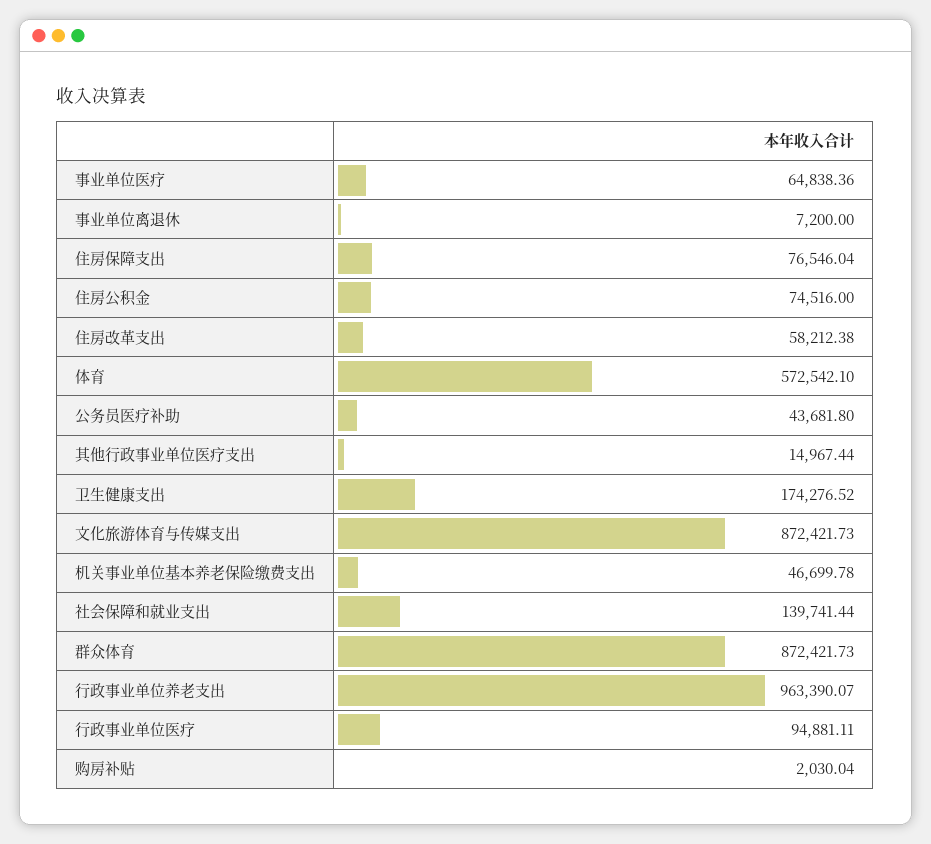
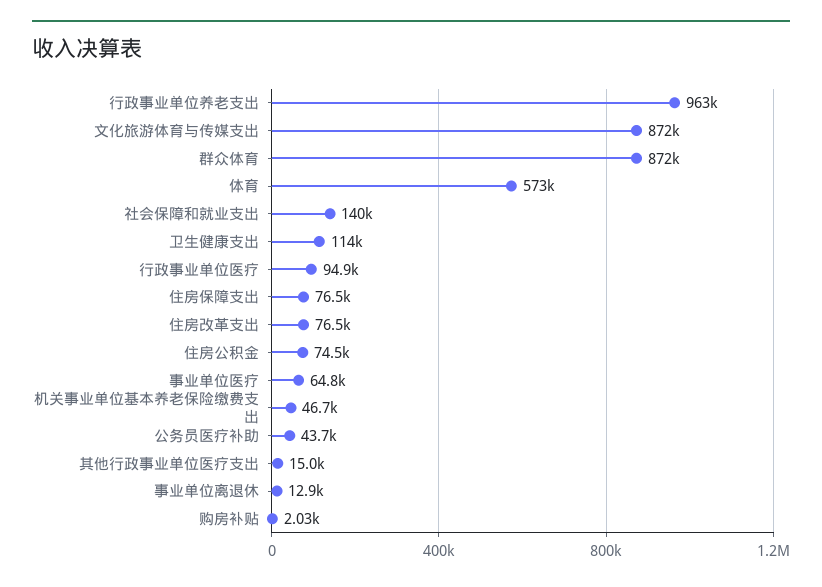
  {
    "事业单位医疗": 64838.36,
-   "事业单位离退休": 7200,
+   "事业单位离退休": 12900,
    "住房保障支出": 76546.04,
    "住房公积金": 74516,
-   "住房改革支出": 58212.38,
+   "住房改革支出": 76500,
    "体育": 572542.1,
    "公务员医疗补助": 43681.8,
    "其他行政事业单位医疗支出": 14967.44,
-   "卫生健康支出": 174276.52,
+   "卫生健康支出": 114000,
    "文化旅游体育与传媒支出": 872421.73,
    "机关事业单位基本养老保险缴费支出": 46699.78,
    "社会保障和就业支出": 139741.44,
    "群众体育": 872421.73,
    "行政事业单位养老支出": 963390.07,
    "行政事业单位医疗": 94881.11,
    "购房补贴": 2030.04
  }

